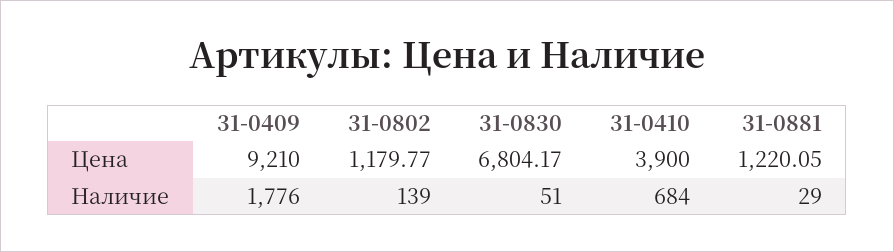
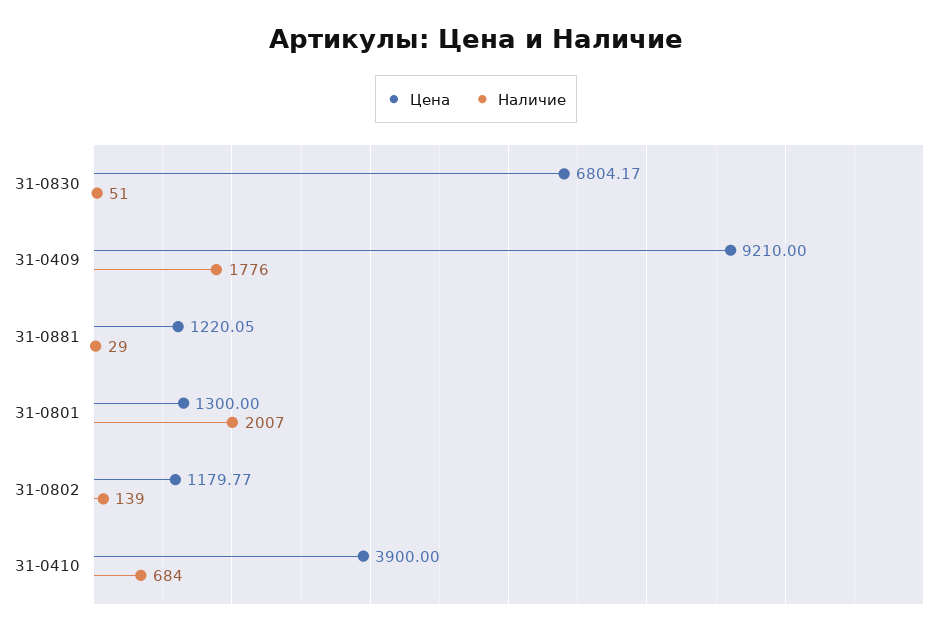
  {
    "Цена": {
      "31-0409": 9210,
      "31-0802": 1179.77,
      "31-0830": 6804.17,
      "31-0410": 3900,
-     "31-0881": 1220.05
+     "31-0881": 1220.05,
+     "31-0801": 1300
    },
    "Наличие": {
      "31-0409": 1776,
      "31-0802": 139,
      "31-0830": 51,
      "31-0410": 684,
-     "31-0881": 29
+     "31-0881": 29,
+     "31-0801": 2007
    }
  }

